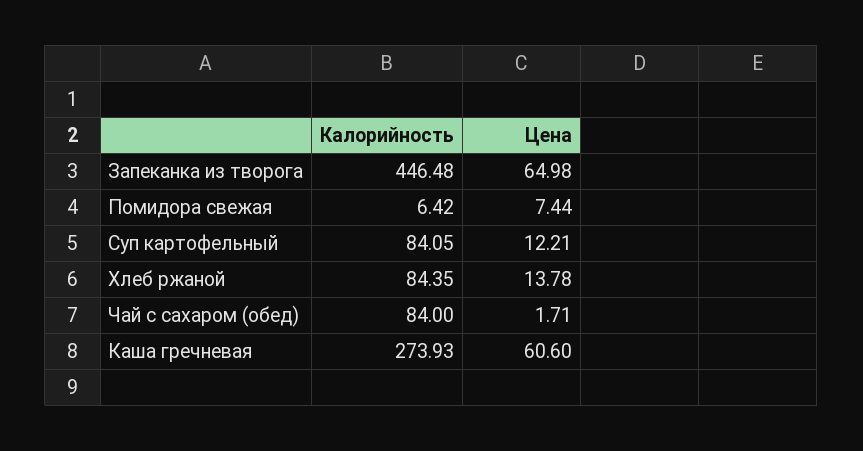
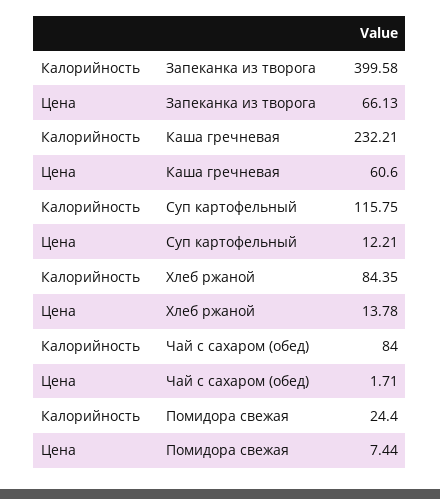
  {
    "Калорийность": {
-     "Запеканка из творога": 446.48,
+     "Запеканка из творога": 399.58,
-     "Помидора свежая": 6.42,
+     "Помидора свежая": 24.4,
-     "Суп картофельный": 84.05,
+     "Суп картофельный": 115.75,
      "Хлеб ржаной": 84.35,
      "Чай с сахаром (обед)": 84,
-     "Каша гречневая": 273.93
+     "Каша гречневая": 232.21
    },
    "Цена": {
-     "Запеканка из творога": 64.98,
+     "Запеканка из творога": 66.13,
      "Помидора свежая": 7.44,
      "Суп картофельный": 12.21,
      "Хлеб ржаной": 13.78,
      "Чай с сахаром (обед)": 1.71,
      "Каша гречневая": 60.6
    }
  }

